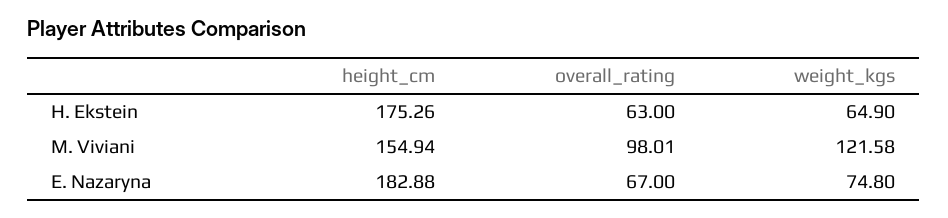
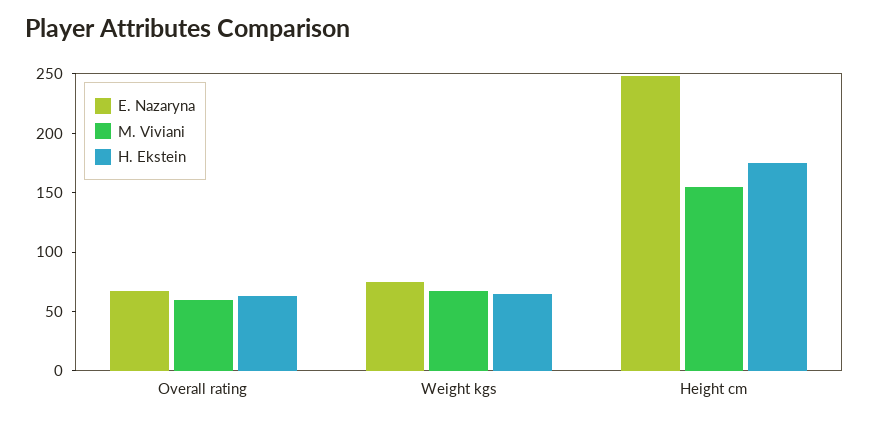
  {
    "H. Ekstein": {
      "height_cm": 175.26,
      "overall_rating": 63,
      "weight_kgs": 64.9
    },
    "M. Viviani": {
      "height_cm": 154.94,
-     "overall_rating": 98.01,
+     "overall_rating": 60,
-     "weight_kgs": 121.58
+     "weight_kgs": 70
    },
    "E. Nazaryna": {
-     "height_cm": 182.88,
+     "height_cm": 250,
      "overall_rating": 67,
      "weight_kgs": 74.8
    }
  }

